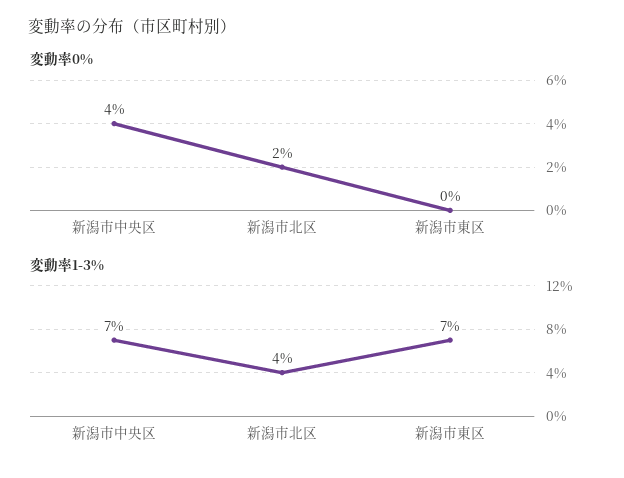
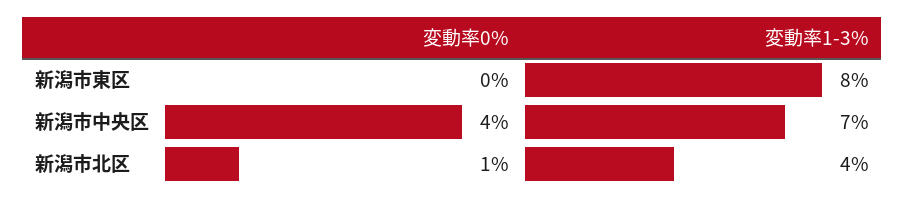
  {
    "変動率0%": {
      "新潟市中央区": 4,
-     "新潟市北区": 2,
+     "新潟市北区": 1,
      "新潟市東区": 0
    },
    "変動率1-3%": {
      "新潟市中央区": 7,
      "新潟市北区": 4,
-     "新潟市東区": 7
+     "新潟市東区": 8
    }
  }

